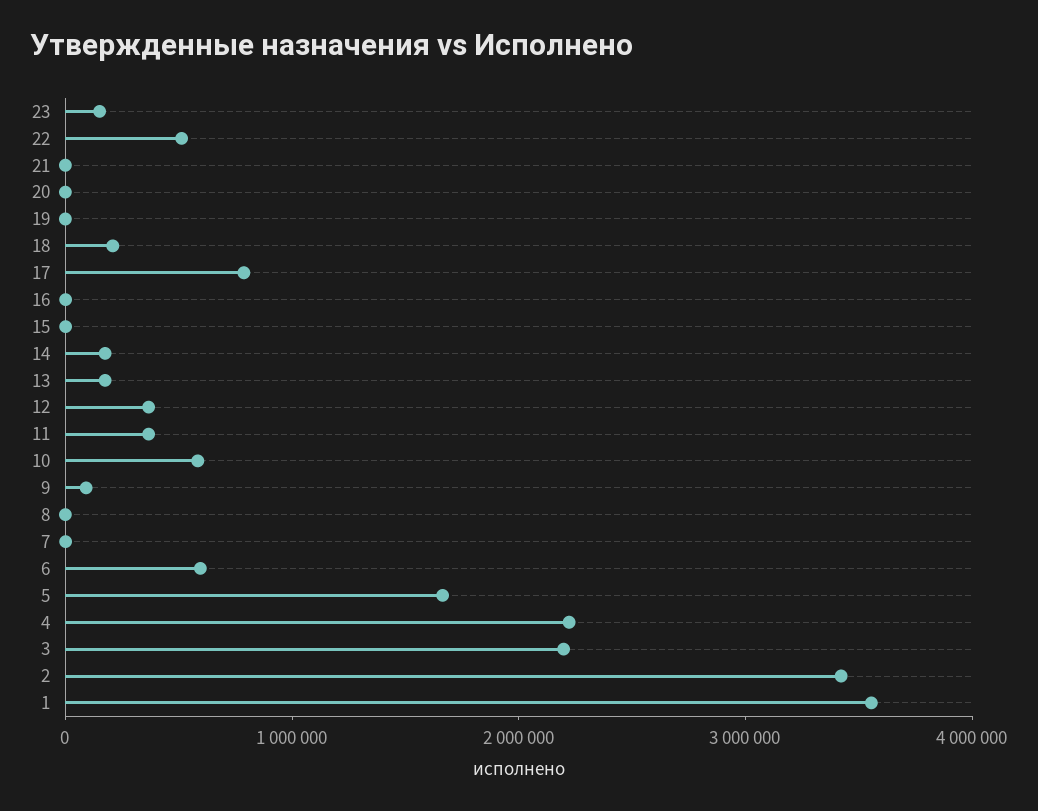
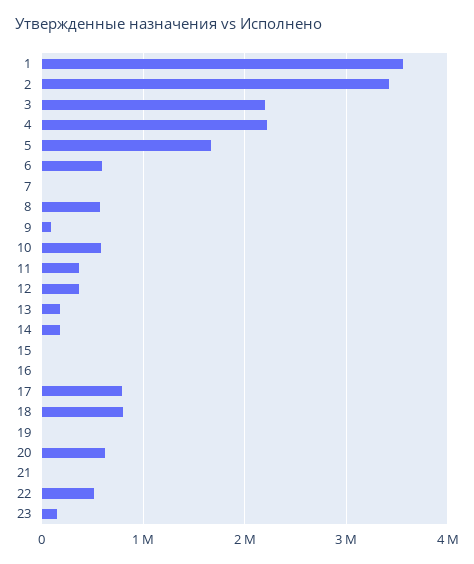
  {
    "23": 200000,
    "22": 500000,
    "21": 0,
-   "20": 0,
+   "20": 600000,
    "19": 0,
-   "18": 200000,
+   "18": 800000,
    "17": 800000,
    "16": 0,
    "15": 0,
    "14": 200000,
    "13": 200000,
    "12": 400000,
    "11": 400000,
    "10": 600000,
    "9": 100000,
-   "8": 0,
+   "8": 600000,
    "7": 0,
    "6": 600000,
    "5": 1700000,
    "4": 2200000,
    "3": 2200000,
    "2": 3400000,
    "1": 3600000
  }

